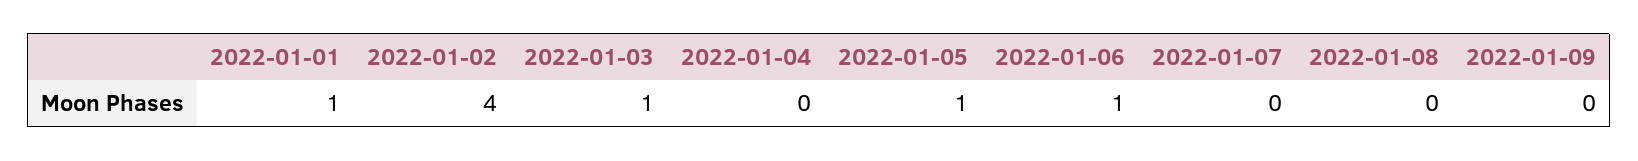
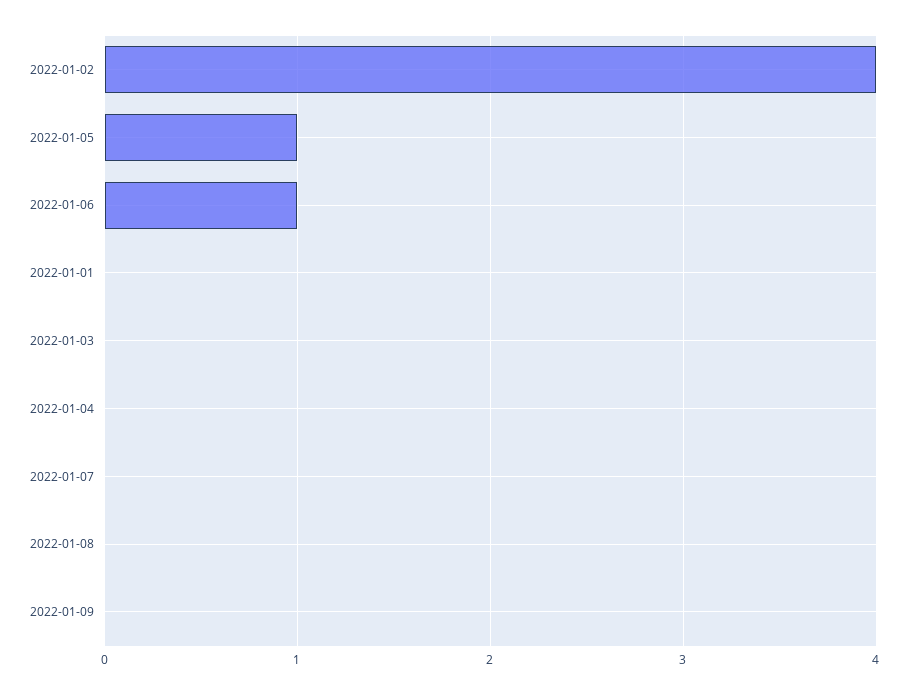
  {
-   "2022-01-01": 1,
+   "2022-01-01": 0,
    "2022-01-02": 4,
-   "2022-01-03": 1,
+   "2022-01-03": 0,
    "2022-01-04": 0,
    "2022-01-05": 1,
    "2022-01-06": 1,
    "2022-01-07": 0,
    "2022-01-08": 0,
    "2022-01-09": 0
  }

